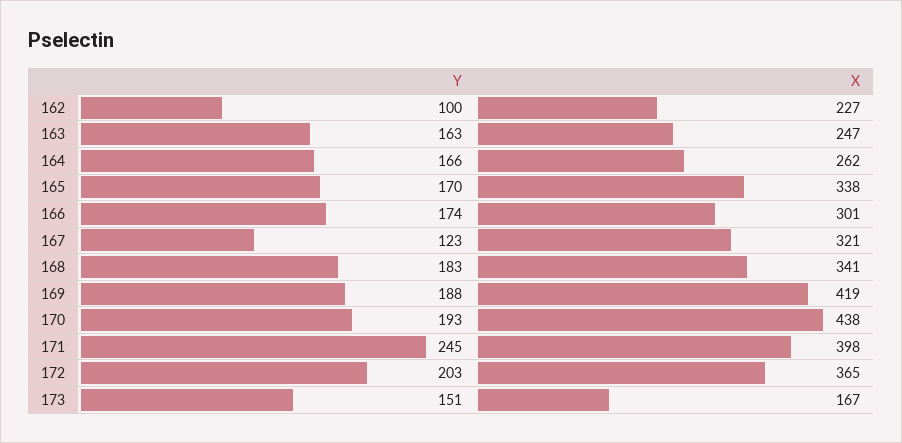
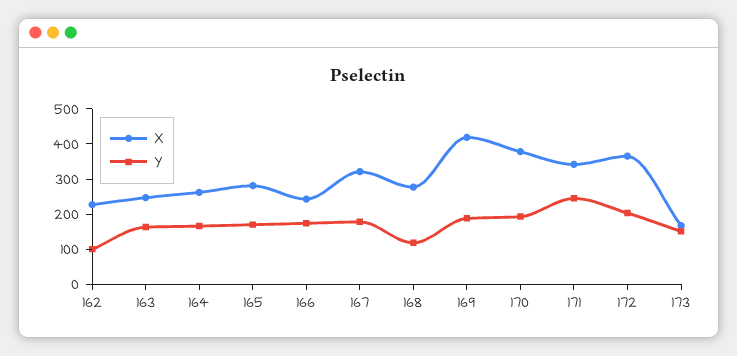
  {
    "Y": {
      "162": 100,
      "163": 163,
      "164": 166,
      "165": 170,
      "166": 174,
-     "167": 123,
+     "167": 175,
-     "168": 183,
+     "168": 125,
      "169": 188,
      "170": 193,
      "171": 245,
      "172": 203,
      "173": 151
    },
    "X": {
      "162": 227,
      "163": 247,
      "164": 262,
-     "165": 338,
+     "165": 275,
-     "166": 301,
+     "166": 250,
      "167": 321,
-     "168": 341,
+     "168": 275,
      "169": 419,
-     "170": 438,
+     "170": 375,
-     "171": 398,
+     "171": 350,
      "172": 365,
      "173": 167
    }
  }

